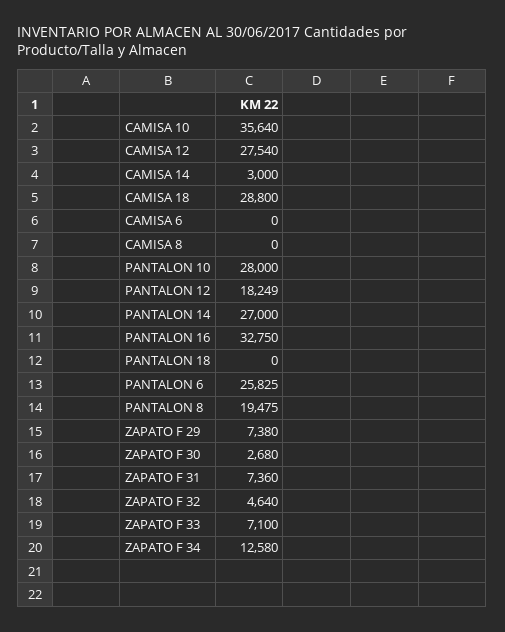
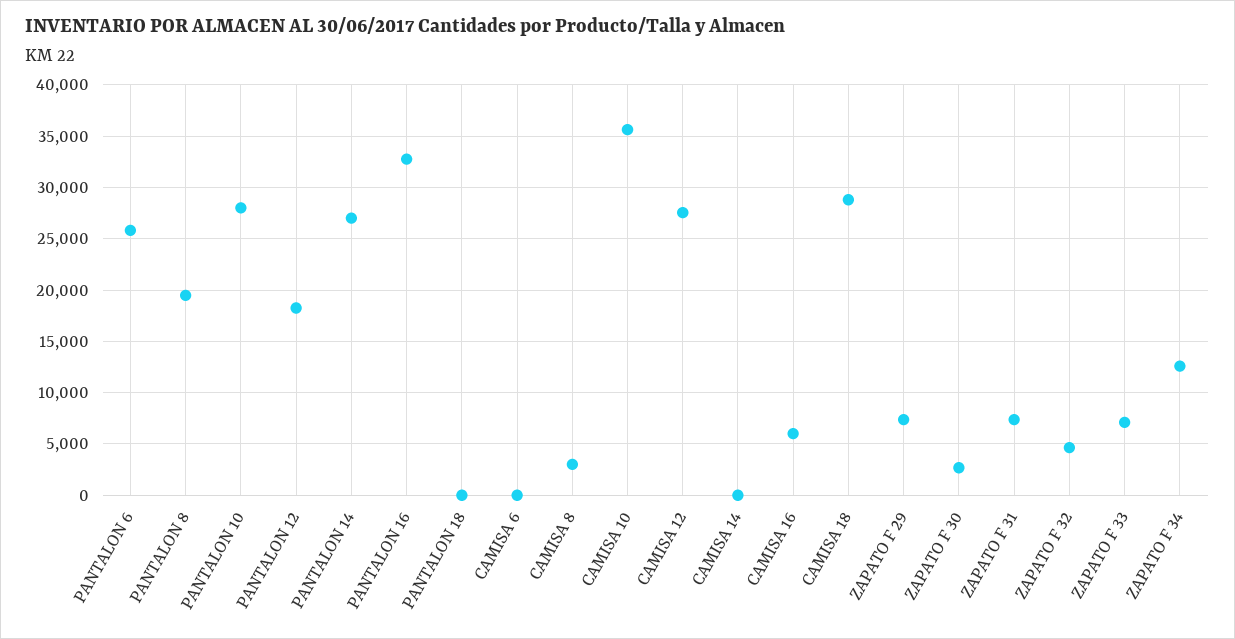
  {
    "CAMISA 10": 35640,
    "CAMISA 12": 27540,
-   "CAMISA 14": 3000,
+   "CAMISA 14": 0,
    "CAMISA 18": 28800,
    "CAMISA 6": 0,
-   "CAMISA 8": 0,
+   "CAMISA 8": 3000,
    "PANTALON 10": 28000,
    "PANTALON 12": 18249,
    "PANTALON 14": 27000,
    "PANTALON 16": 32750,
    "PANTALON 18": 0,
    "PANTALON 6": 25825,
    "PANTALON 8": 19475,
    "ZAPATO F 29": 7380,
    "ZAPATO F 30": 2680,
    "ZAPATO F 31": 7360,
    "ZAPATO F 32": 4640,
    "ZAPATO F 33": 7100,
-   "ZAPATO F 34": 12580
+   "ZAPATO F 34": 12580,
+   "CAMISA 16": 6000
  }

